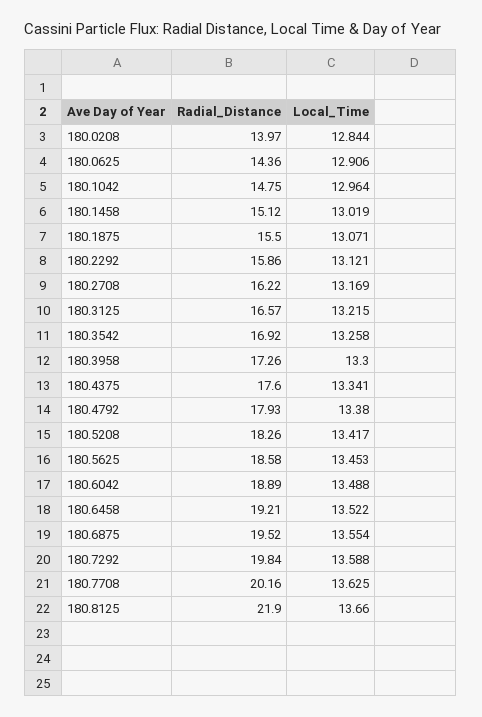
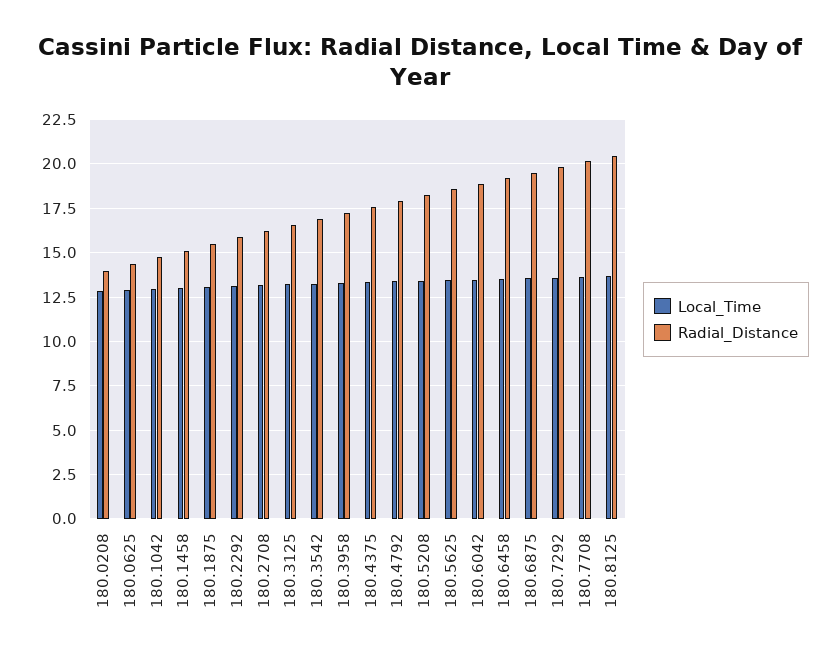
  {
    "Radial_Distance": {
      "180.0208": 13.97,
      "180.0625": 14.36,
      "180.1042": 14.75,
      "180.1458": 15.12,
      "180.1875": 15.5,
      "180.2292": 15.86,
      "180.2708": 16.22,
      "180.3125": 16.57,
      "180.3542": 16.92,
      "180.3958": 17.26,
      "180.4375": 17.6,
      "180.4792": 17.93,
      "180.5208": 18.26,
      "180.5625": 18.58,
      "180.6042": 18.89,
      "180.6458": 19.21,
      "180.6875": 19.52,
      "180.7292": 19.84,
      "180.7708": 20.16,
-     "180.8125": 21.9
+     "180.8125": 20.5
    },
    "Local_Time": {
      "180.0208": 12.844,
      "180.0625": 12.906,
      "180.1042": 12.964,
      "180.1458": 13.019,
      "180.1875": 13.071,
      "180.2292": 13.121,
      "180.2708": 13.169,
      "180.3125": 13.215,
      "180.3542": 13.258,
      "180.3958": 13.3,
      "180.4375": 13.341,
      "180.4792": 13.38,
      "180.5208": 13.417,
      "180.5625": 13.453,
      "180.6042": 13.488,
      "180.6458": 13.522,
      "180.6875": 13.554,
      "180.7292": 13.588,
      "180.7708": 13.625,
      "180.8125": 13.66
    }
  }

